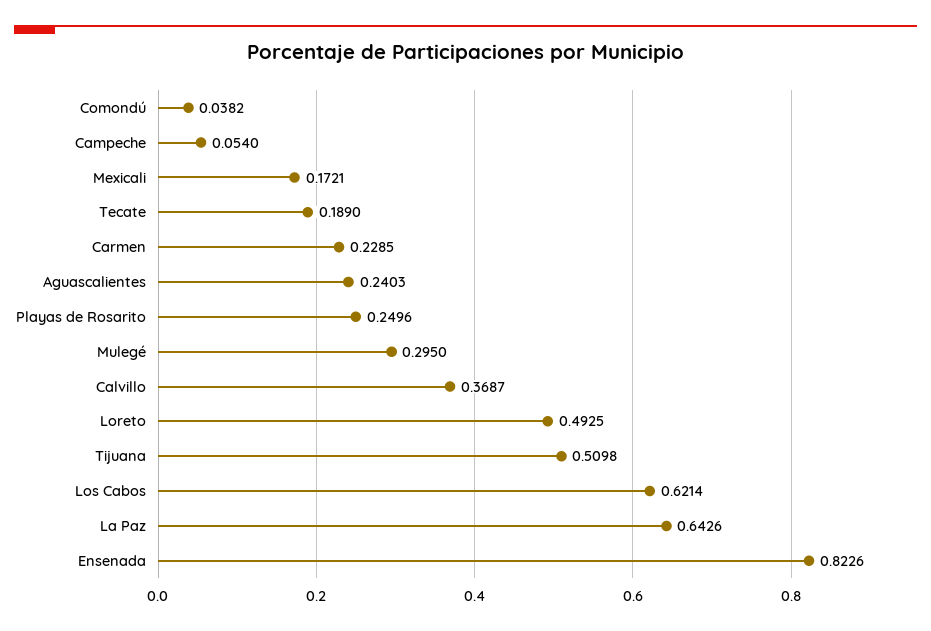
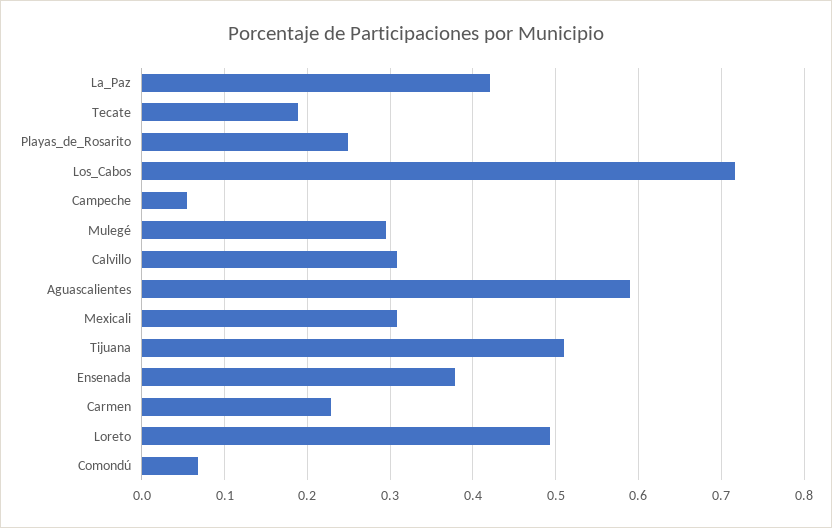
  {
-   "Comondú": 0.0382,
+   "Comondú": 0.07,
    "Campeche": 0.054,
-   "Mexicali": 0.1721,
+   "Mexicali": 0.31,
    "Tecate": 0.189,
    "Carmen": 0.2285,
-   "Aguascalientes": 0.2403,
+   "Aguascalientes": 0.59,
    "Playas de Rosarito": 0.2496,
    "Mulegé": 0.295,
-   "Calvillo": 0.3687,
+   "Calvillo": 0.31,
    "Loreto": 0.4925,
    "Tijuana": 0.5098,
-   "Los Cabos": 0.6214,
+   "Los Cabos": 0.72,
-   "La Paz": 0.6426,
+   "La Paz": 0.42,
-   "Ensenada": 0.8226
+   "Ensenada": 0.38
  }

